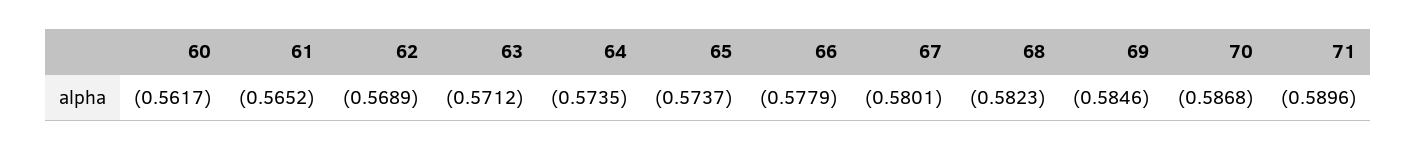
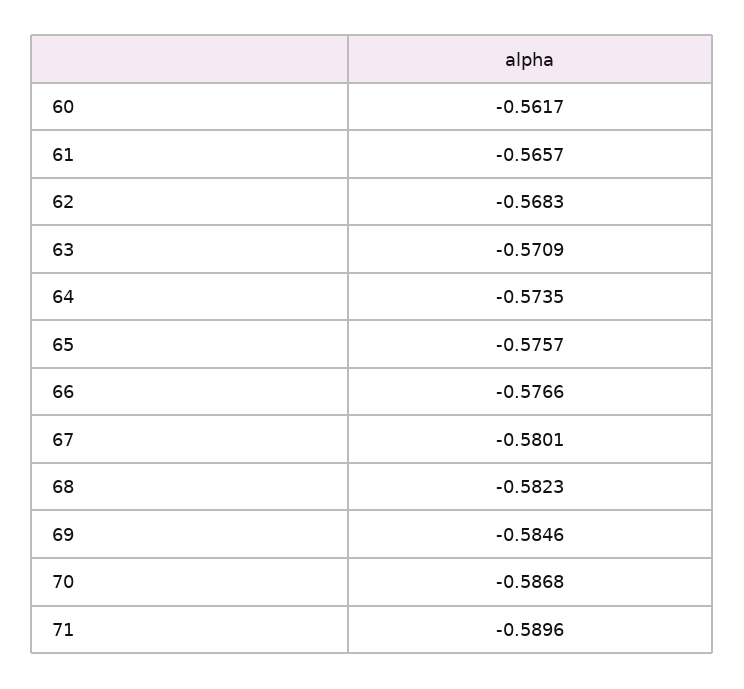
  {
    "60": -0.5617,
-   "61": -0.5652,
+   "61": -0.5657,
-   "62": -0.5689,
+   "62": -0.5683,
-   "63": -0.5712,
+   "63": -0.5709,
    "64": -0.5735,
-   "65": -0.5737,
+   "65": -0.5757,
-   "66": -0.5779,
+   "66": -0.5766,
    "67": -0.5801,
    "68": -0.5823,
    "69": -0.5846,
    "70": -0.5868,
    "71": -0.5896
  }

